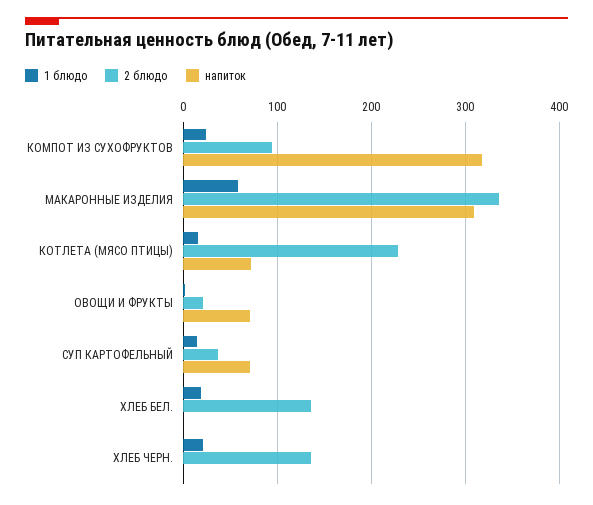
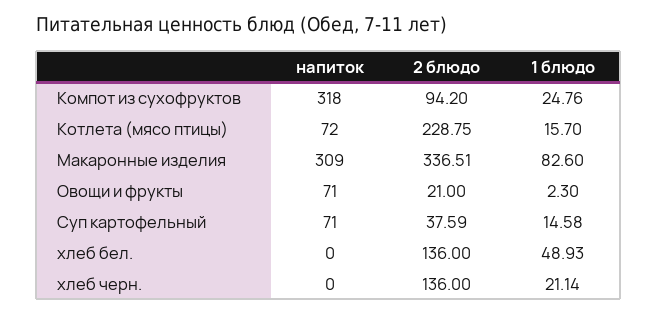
  {
    "1 блюдо": {
      "КОМПОТ ИЗ СУХОФРУКТОВ": 24.76,
-     "МАКАРОННЫЕ ИЗДЕЛИЯ": 60,
+     "МАКАРОННЫЕ ИЗДЕЛИЯ": 82.6,
      "КОТЛЕТА (МЯСО ПТИЦЫ)": 15.7,
      "ОВОЩИ И ФРУКТЫ": 2.3,
      "СУП КАРТОФЕЛЬНЫЙ": 14.58,
-     "ХЛЕБ БЕЛ.": 20,
+     "ХЛЕБ БЕЛ.": 48.93,
      "ХЛЕБ ЧЕРН.": 21.14
    },
    "2 блюдо": {
      "КОМПОТ ИЗ СУХОФРУКТОВ": 94.2,
      "МАКАРОННЫЕ ИЗДЕЛИЯ": 336.51,
      "КОТЛЕТА (МЯСО ПТИЦЫ)": 228.75,
      "ОВОЩИ И ФРУКТЫ": 21,
      "СУП КАРТОФЕЛЬНЫЙ": 37.59,
      "ХЛЕБ БЕЛ.": 136,
      "ХЛЕБ ЧЕРН.": 136
    },
    "напиток": {
      "КОМПОТ ИЗ СУХОФРУКТОВ": 318,
      "МАКАРОННЫЕ ИЗДЕЛИЯ": 309,
      "КОТЛЕТА (МЯСО ПТИЦЫ)": 72,
      "ОВОЩИ И ФРУКТЫ": 71,
      "СУП КАРТОФЕЛЬНЫЙ": 71,
      "ХЛЕБ БЕЛ.": 0,
      "ХЛЕБ ЧЕРН.": 0
    }
  }

